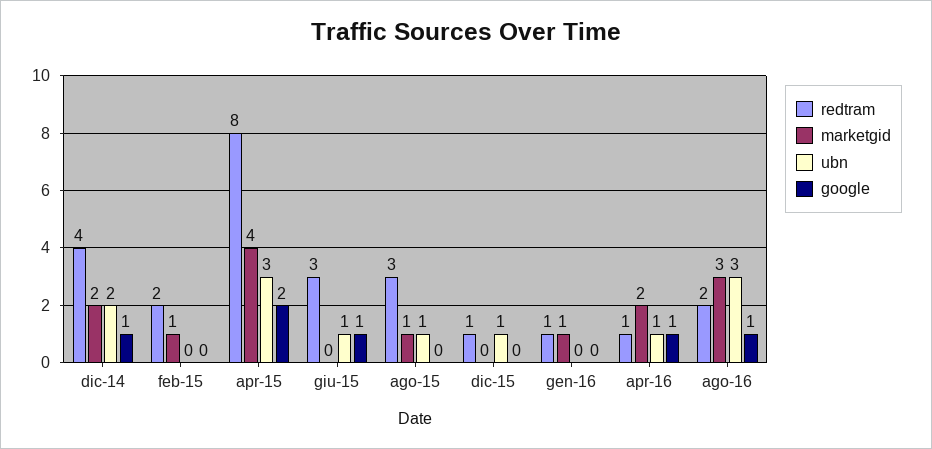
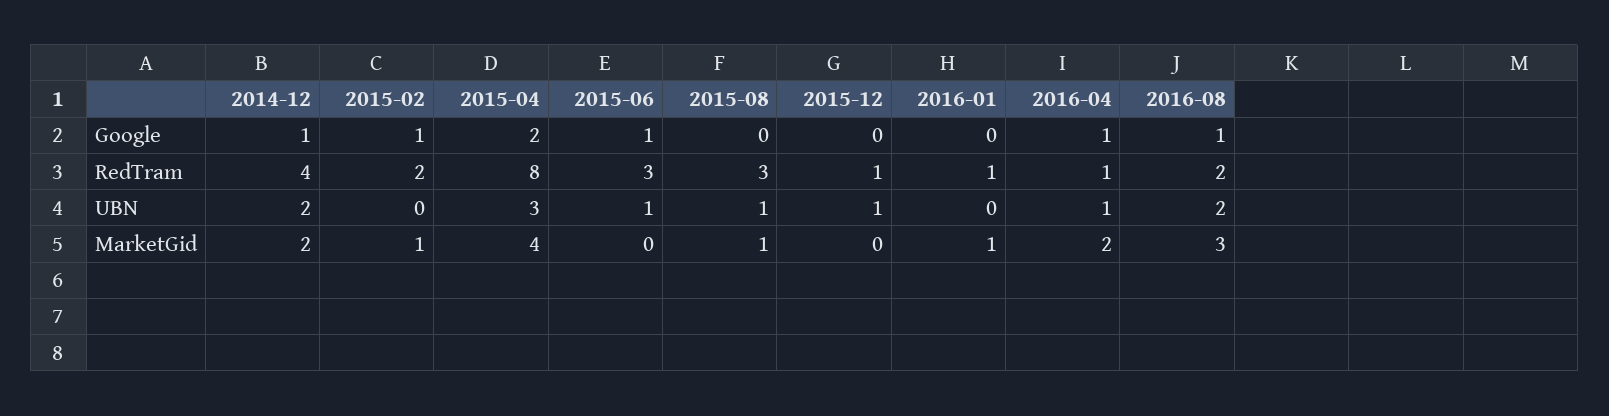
  {
    "redtram": {
      "dic-14": 4,
      "feb-15": 2,
      "apr-15": 8,
      "giu-15": 3,
      "ago-15": 3,
      "dic-15": 1,
      "gen-16": 1,
      "apr-16": 1,
      "ago-16": 2
    },
    "marketgid": {
      "dic-14": 2,
      "feb-15": 1,
      "apr-15": 4,
      "giu-15": 0,
      "ago-15": 1,
      "dic-15": 0,
      "gen-16": 1,
      "apr-16": 2,
      "ago-16": 3
    },
    "ubn": {
      "dic-14": 2,
      "feb-15": 0,
      "apr-15": 3,
      "giu-15": 1,
      "ago-15": 1,
      "dic-15": 1,
      "gen-16": 0,
      "apr-16": 1,
-     "ago-16": 3
+     "ago-16": 2
    },
    "google": {
      "dic-14": 1,
-     "feb-15": 0,
+     "feb-15": 1,
      "apr-15": 2,
      "giu-15": 1,
      "ago-15": 0,
      "dic-15": 0,
      "gen-16": 0,
      "apr-16": 1,
      "ago-16": 1
    }
  }

